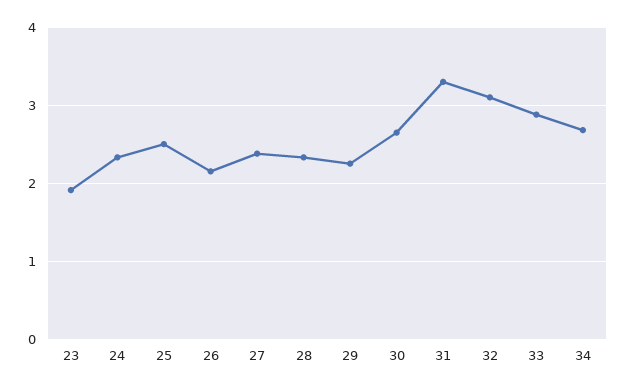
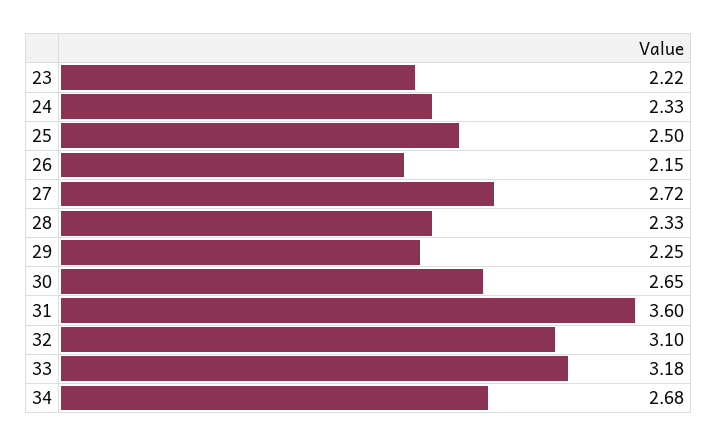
  {
-   "23": 1.9,
+   "23": 2.22,
    "24": 2.33,
    "25": 2.5,
    "26": 2.15,
-   "27": 2.4,
+   "27": 2.72,
    "28": 2.33,
    "29": 2.25,
    "30": 2.65,
-   "31": 3.3,
+   "31": 3.6,
    "32": 3.1,
-   "33": 2.9,
+   "33": 3.18,
    "34": 2.68
  }

